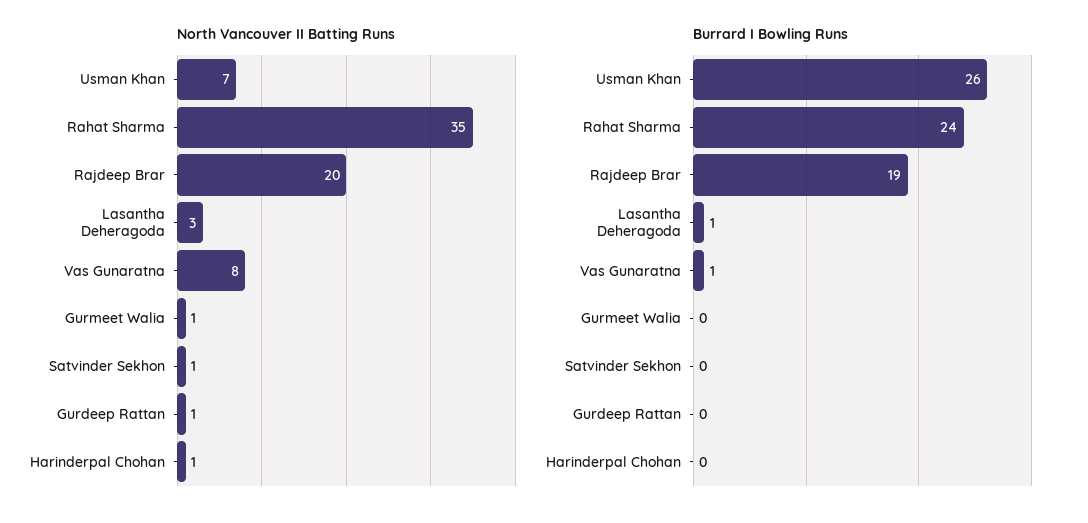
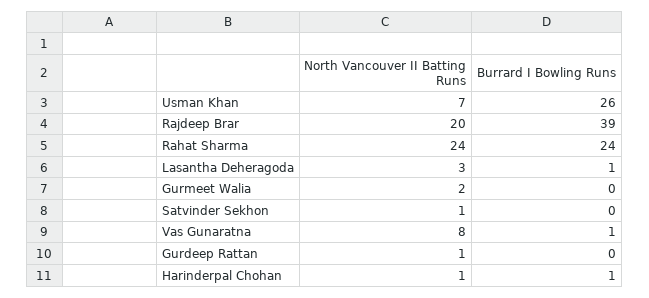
  {
    "North Vancouver II Batting Runs": {
      "Usman Khan": 7,
-     "Rahat Sharma": 35,
+     "Rahat Sharma": 24,
      "Rajdeep Brar": 20,
      "Lasantha Deheragoda": 3,
      "Vas Gunaratna": 8,
-     "Gurmeet Walia": 1,
+     "Gurmeet Walia": 2,
      "Satvinder Sekhon": 1,
      "Gurdeep Rattan": 1,
      "Harinderpal Chohan": 1
    },
    "Burrard I Bowling Runs": {
      "Usman Khan": 26,
      "Rahat Sharma": 24,
-     "Rajdeep Brar": 19,
+     "Rajdeep Brar": 39,
      "Lasantha Deheragoda": 1,
      "Vas Gunaratna": 1,
      "Gurmeet Walia": 0,
      "Satvinder Sekhon": 0,
      "Gurdeep Rattan": 0,
-     "Harinderpal Chohan": 0
+     "Harinderpal Chohan": 1
    }
  }

